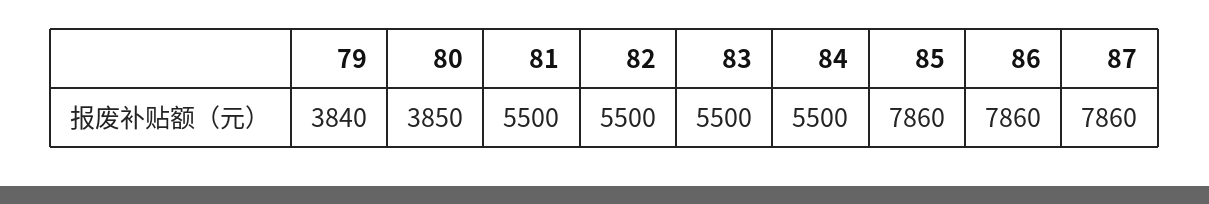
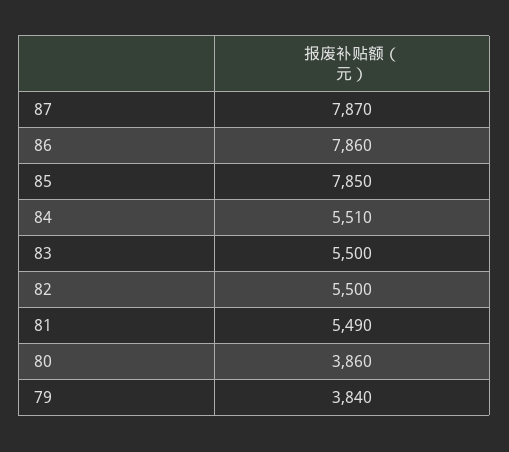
  {
    "79": 3840,
-   "80": 3850,
+   "80": 3860,
-   "81": 5500,
+   "81": 5490,
    "82": 5500,
    "83": 5500,
-   "84": 5500,
+   "84": 5510,
-   "85": 7860,
+   "85": 7850,
    "86": 7860,
-   "87": 7860
+   "87": 7870
  }

